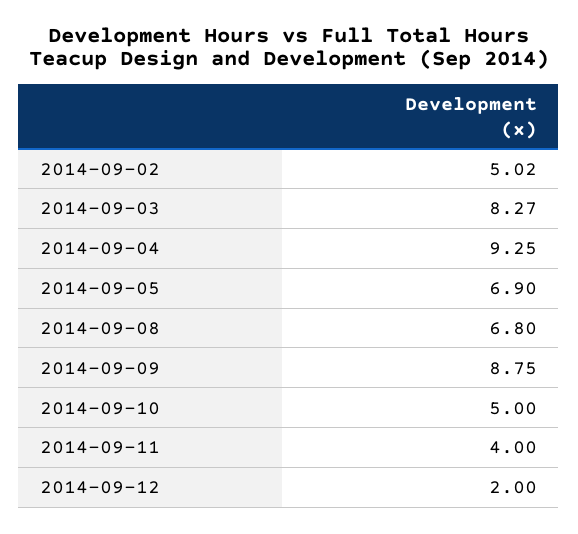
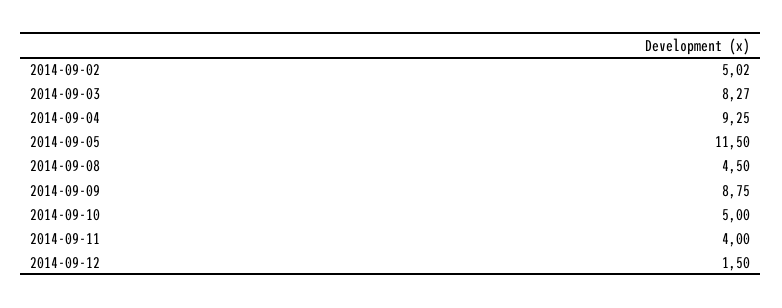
  {
    "2014-09-02": 5.02,
    "2014-09-03": 8.27,
    "2014-09-04": 9.25,
-   "2014-09-05": 6.9,
+   "2014-09-05": 11.5,
-   "2014-09-08": 6.8,
+   "2014-09-08": 4.5,
    "2014-09-09": 8.75,
    "2014-09-10": 5,
    "2014-09-11": 4,
-   "2014-09-12": 2
+   "2014-09-12": 1.5
  }

